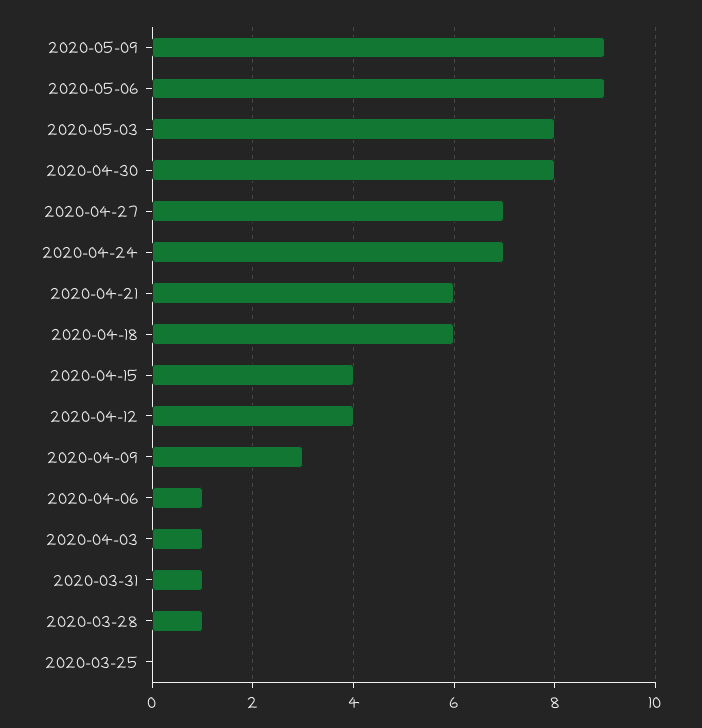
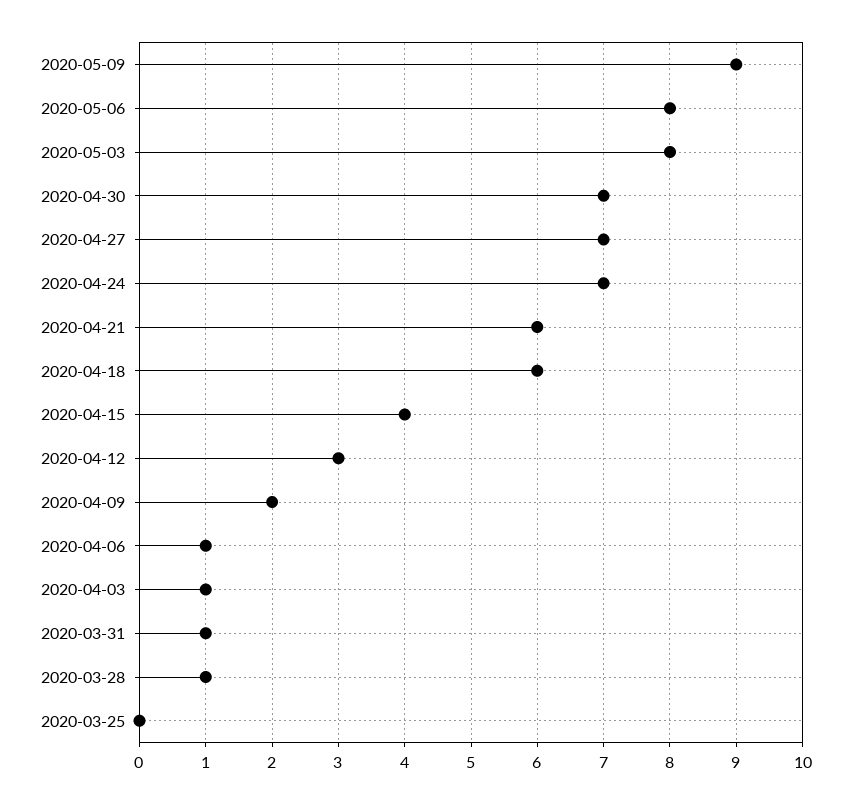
  {
    "2020-05-09": 9,
-   "2020-05-06": 9,
+   "2020-05-06": 8,
    "2020-05-03": 8,
-   "2020-04-30": 8,
+   "2020-04-30": 7,
    "2020-04-27": 7,
    "2020-04-24": 7,
    "2020-04-21": 6,
    "2020-04-18": 6,
    "2020-04-15": 4,
-   "2020-04-12": 4,
+   "2020-04-12": 3,
-   "2020-04-09": 3,
+   "2020-04-09": 2,
    "2020-04-06": 1,
    "2020-04-03": 1,
    "2020-03-31": 1,
    "2020-03-28": 1,
    "2020-03-25": 0
  }

